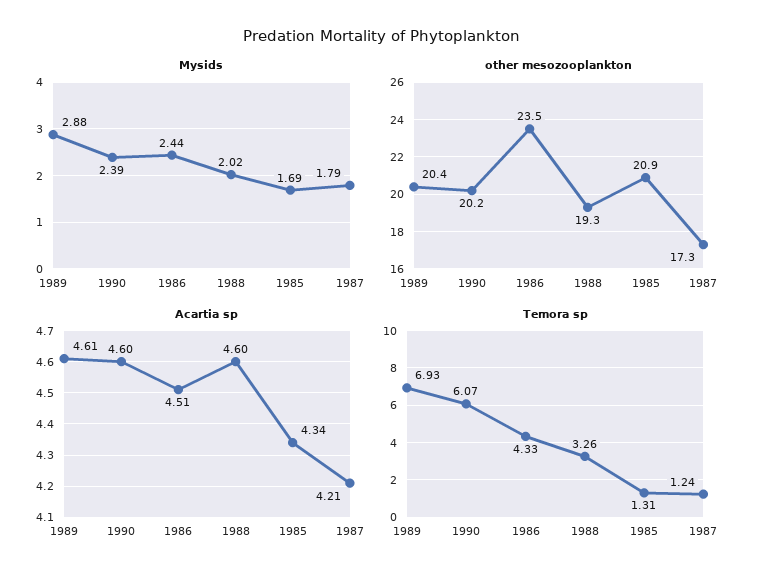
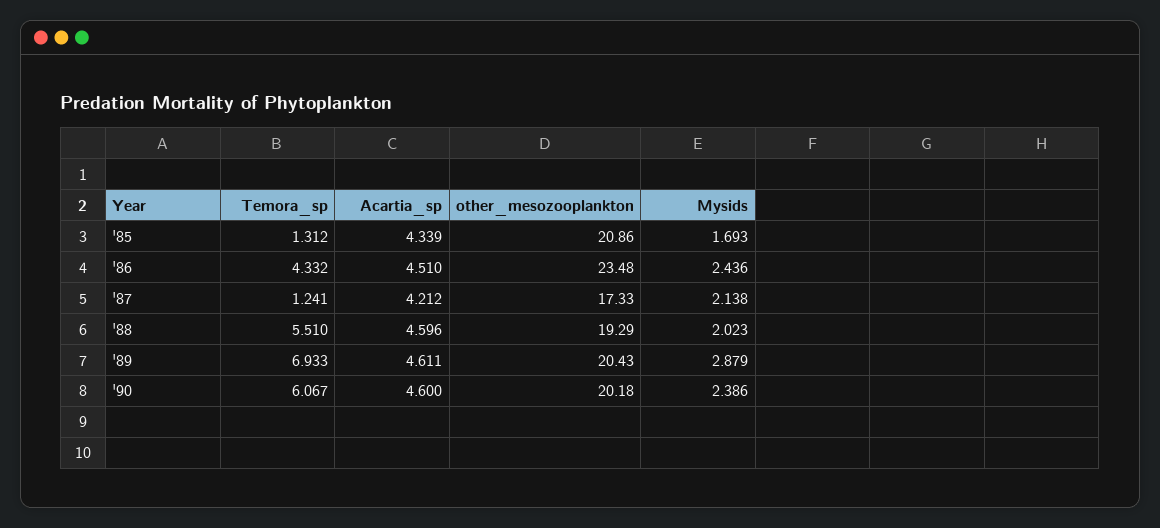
  {
    "Mysids": {
      "1989": 2.879,
      "1990": 2.386,
      "1986": 2.436,
      "1988": 2.023,
      "1985": 1.693,
-     "1987": 1.79
+     "1987": 2.138
    },
    "other mesozooplankton": {
      "1989": 20.43,
      "1990": 20.18,
      "1986": 23.48,
      "1988": 19.29,
      "1985": 20.86,
      "1987": 17.33
    },
    "Acartia sp": {
      "1989": 4.611,
      "1990": 4.6,
      "1986": 4.51,
      "1988": 4.596,
      "1985": 4.339,
      "1987": 4.212
    },
    "Temora sp": {
      "1989": 6.933,
      "1990": 6.067,
      "1986": 4.332,
-     "1988": 3.26,
+     "1988": 5.51,
      "1985": 1.312,
      "1987": 1.241
    }
  }

